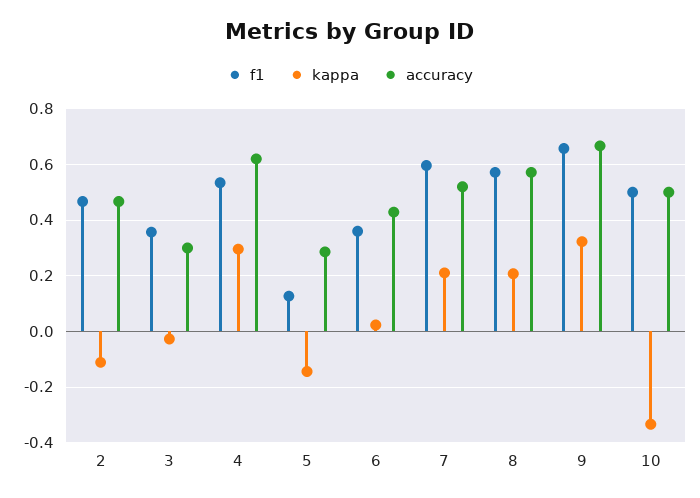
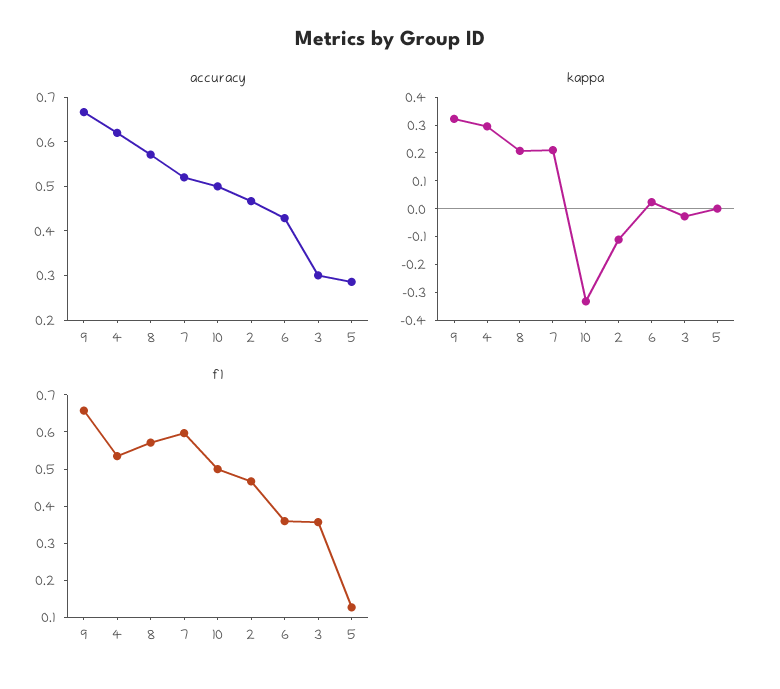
  {
    "f1": {
      "2": 0.475,
      "3": 0.35,
      "4": 0.525,
      "5": 0.125,
      "6": 0.35,
      "7": 0.6,
      "8": 0.575,
      "9": 0.65,
      "10": 0.5
    },
    "kappa": {
      "2": -0.1,
      "3": -0.025,
      "4": 0.3,
-     "5": -0.15,
+     "5": 0,
      "6": 0.025,
      "7": 0.2,
      "8": 0.2,
      "9": 0.325,
      "10": -0.325
    },
    "accuracy": {
      "2": 0.46,
      "3": 0.3,
      "4": 0.62,
      "5": 0.28,
      "6": 0.42,
      "7": 0.52,
      "8": 0.58,
      "9": 0.66,
      "10": 0.5
    }
  }

